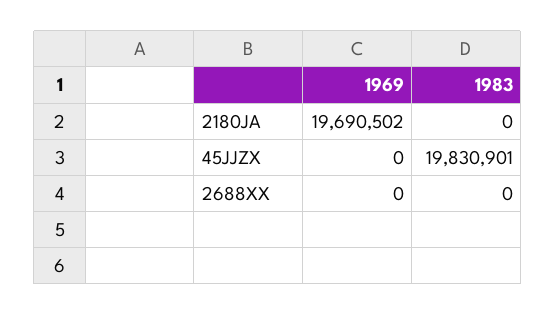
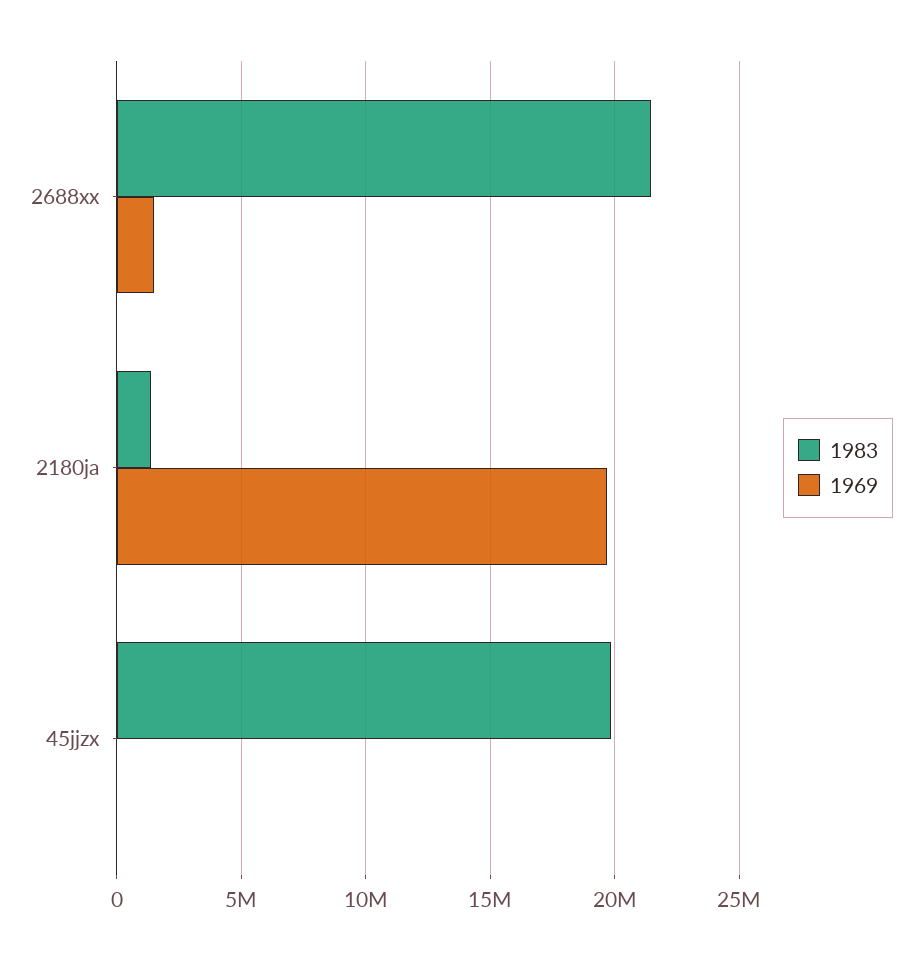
  {
    "1969": {
      "2180JA": 19690502,
      "45JJZX": 0,
-     "2688XX": 0
+     "2688XX": 1500000
    },
    "1983": {
-     "2180JA": 0,
+     "2180JA": 1500000,
      "45JJZX": 19830901,
-     "2688XX": 0
+     "2688XX": 21500000
    }
  }

